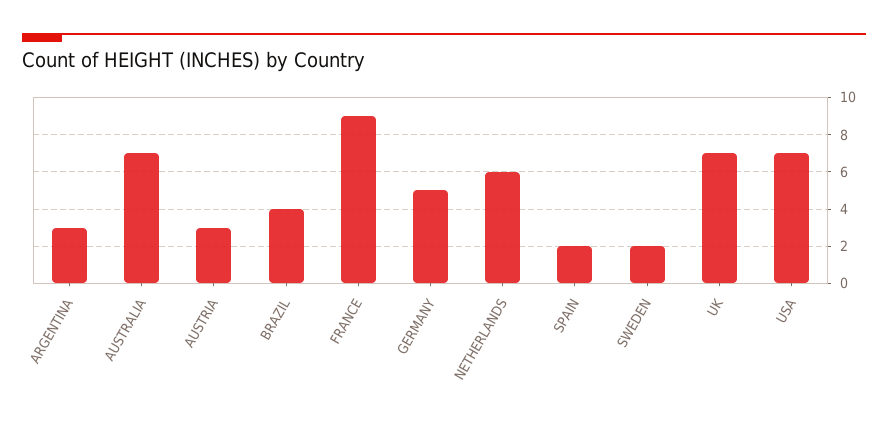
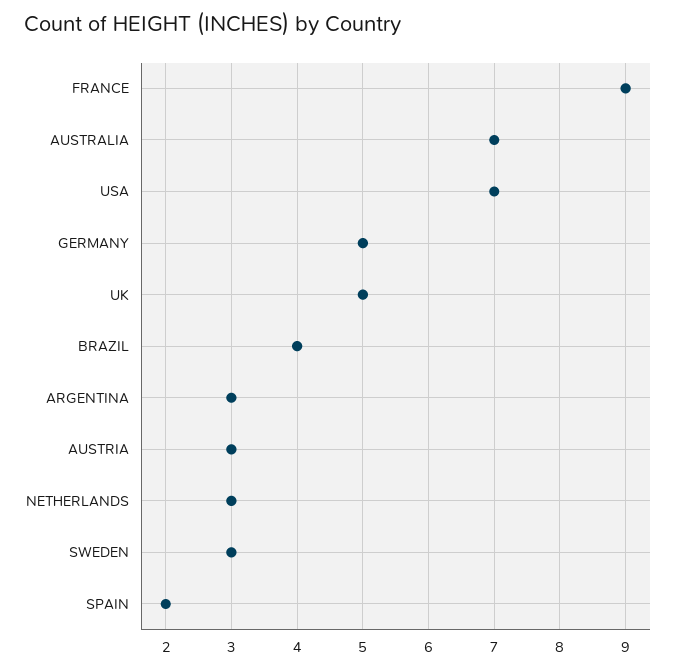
  {
    "ARGENTINA": 3,
    "AUSTRALIA": 7,
    "AUSTRIA": 3,
    "BRAZIL": 4,
    "FRANCE": 9,
    "GERMANY": 5,
-   "NETHERLANDS": 6,
+   "NETHERLANDS": 3,
    "SPAIN": 2,
-   "SWEDEN": 2,
+   "SWEDEN": 3,
-   "UK": 7,
+   "UK": 5,
    "USA": 7
  }

